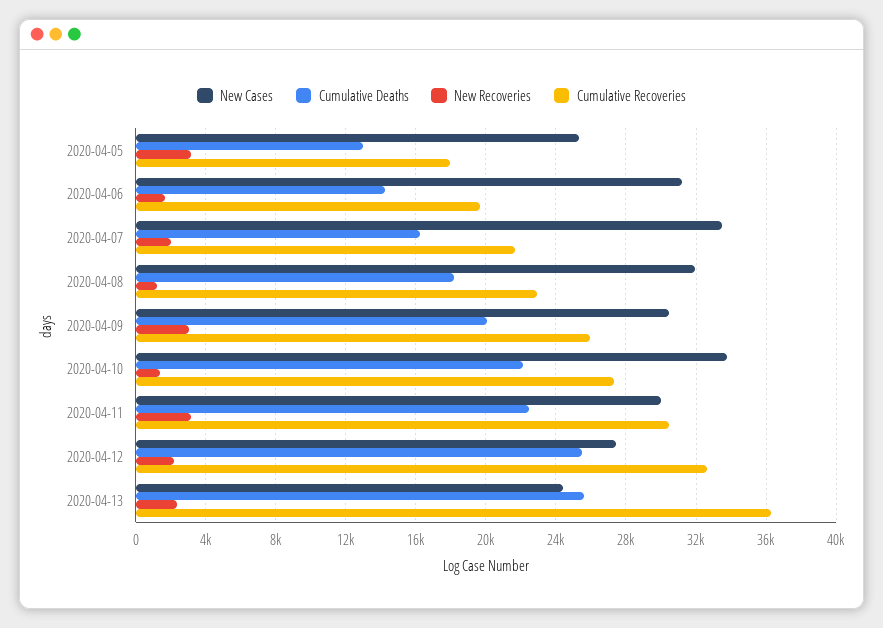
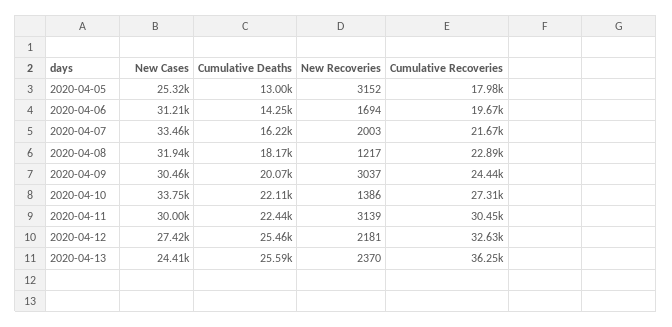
  {
    "New Cases": {
      "2020-04-05": 25320,
      "2020-04-06": 31210,
      "2020-04-07": 33460,
      "2020-04-08": 31940,
      "2020-04-09": 30460,
      "2020-04-10": 33750,
      "2020-04-11": 30000,
      "2020-04-12": 27420,
      "2020-04-13": 24410
    },
    "Cumulative Deaths": {
      "2020-04-05": 13000,
      "2020-04-06": 14250,
      "2020-04-07": 16220,
      "2020-04-08": 18170,
      "2020-04-09": 20070,
      "2020-04-10": 22110,
      "2020-04-11": 22440,
      "2020-04-12": 25460,
      "2020-04-13": 25590
    },
    "New Recoveries": {
      "2020-04-05": 3152,
      "2020-04-06": 1694,
      "2020-04-07": 2003,
      "2020-04-08": 1217,
      "2020-04-09": 3037,
      "2020-04-10": 1386,
      "2020-04-11": 3139,
      "2020-04-12": 2181,
      "2020-04-13": 2370
    },
    "Cumulative Recoveries": {
      "2020-04-05": 17980,
      "2020-04-06": 19670,
      "2020-04-07": 21670,
      "2020-04-08": 22890,
-     "2020-04-09": 26000,
+     "2020-04-09": 24440,
      "2020-04-10": 27310,
      "2020-04-11": 30450,
      "2020-04-12": 32630,
      "2020-04-13": 36250
    }
  }

